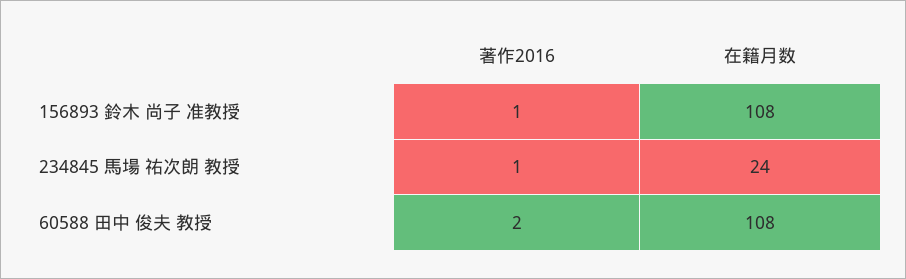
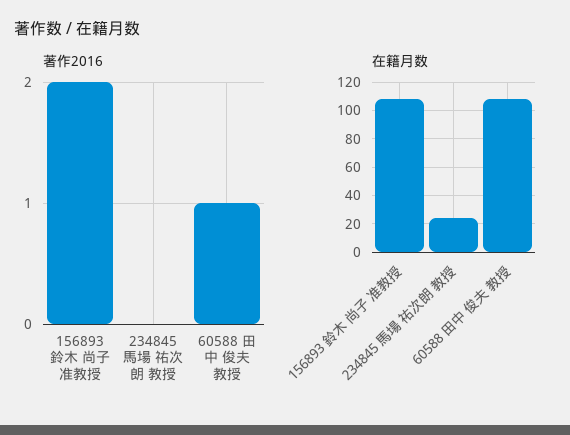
  {
    "著作2016": {
-     "156893 鈴木 尚子 准教授": 1,
+     "156893 鈴木 尚子 准教授": 2,
-     "234845 馬場 祐次朗 教授": 1,
+     "234845 馬場 祐次朗 教授": 0,
-     "60588 田中 俊夫 教授": 2
+     "60588 田中 俊夫 教授": 1
    },
    "在籍月数": {
      "156893 鈴木 尚子 准教授": 108,
      "234845 馬場 祐次朗 教授": 24,
      "60588 田中 俊夫 教授": 108
    }
  }

